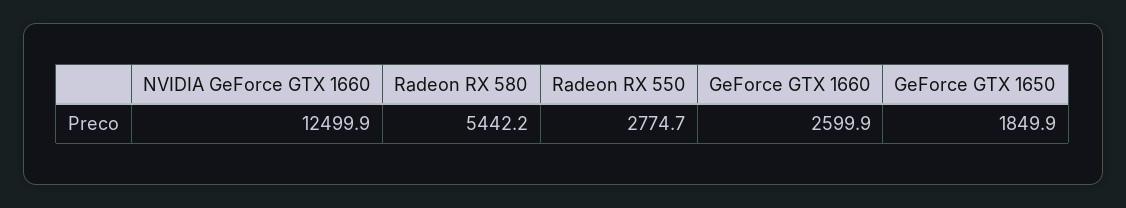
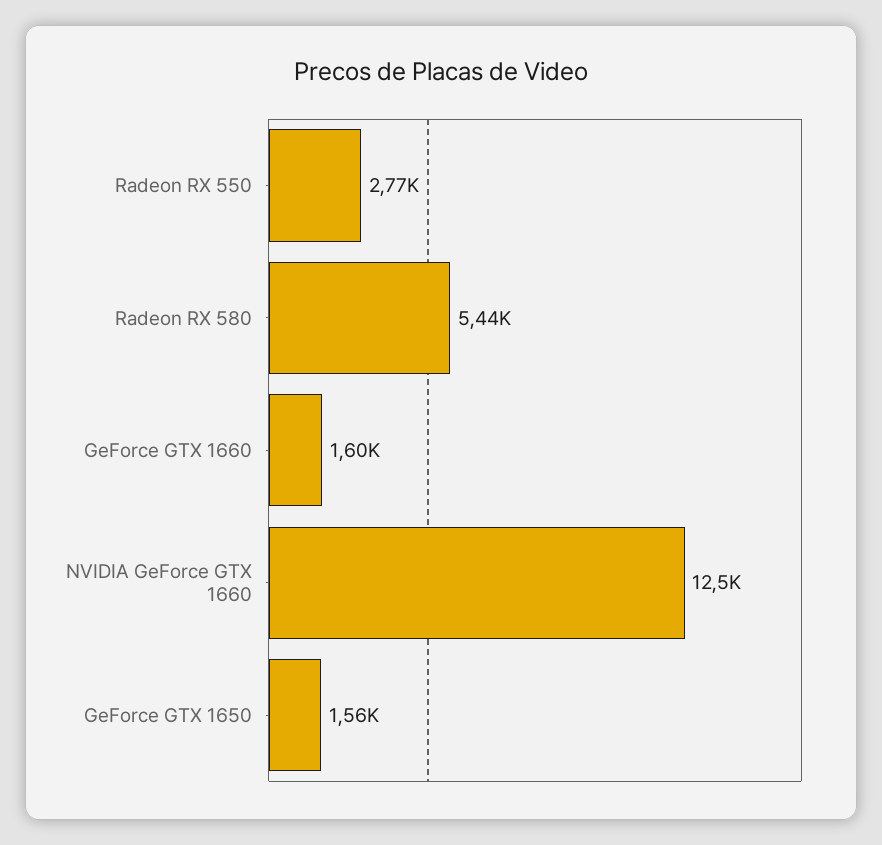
  {
    "NVIDIA GeForce GTX 1660": 12499.9,
    "Radeon RX 580": 5442.2,
    "Radeon RX 550": 2774.7,
-   "GeForce GTX 1660": 2599.9,
+   "GeForce GTX 1660": 1600,
-   "GeForce GTX 1650": 1849.9
+   "GeForce GTX 1650": 1560
  }

